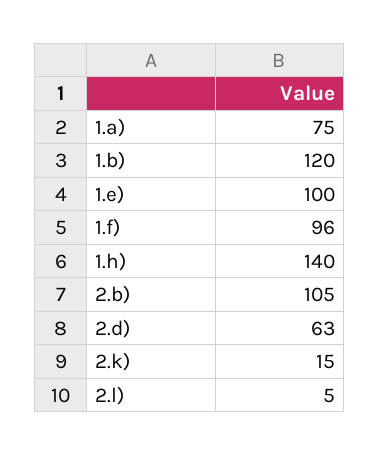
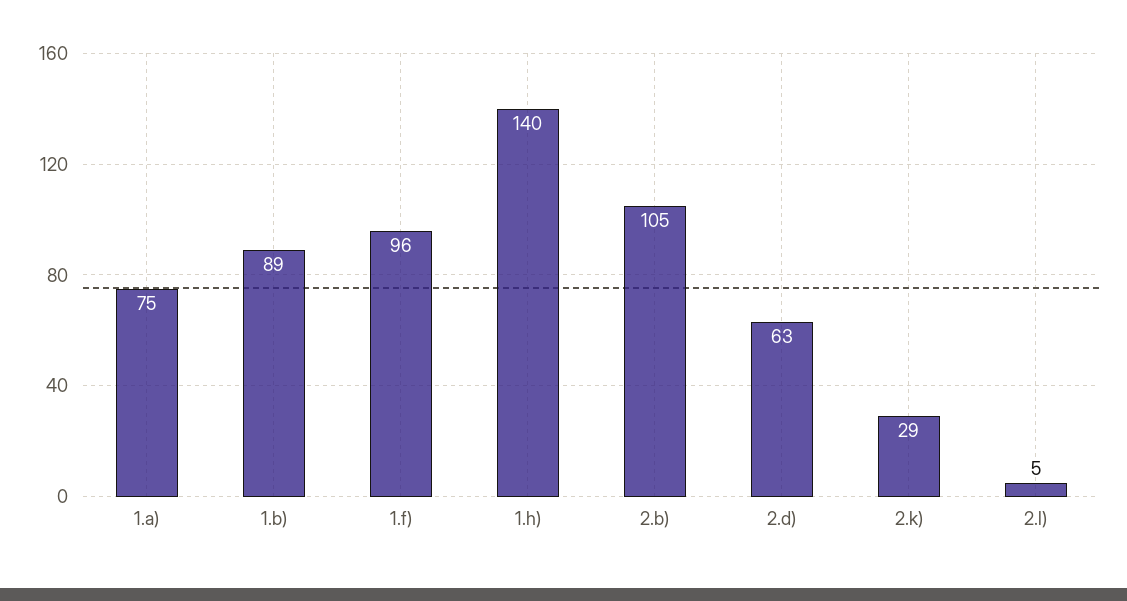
  {
    "1.a)": 75,
-   "1.b)": 120,
+   "1.b)": 89,
-   "1.e)": 100,
    "1.f)": 96,
    "1.h)": 140,
    "2.b)": 105,
    "2.d)": 63,
-   "2.k)": 15,
+   "2.k)": 29,
    "2.l)": 5
  }

